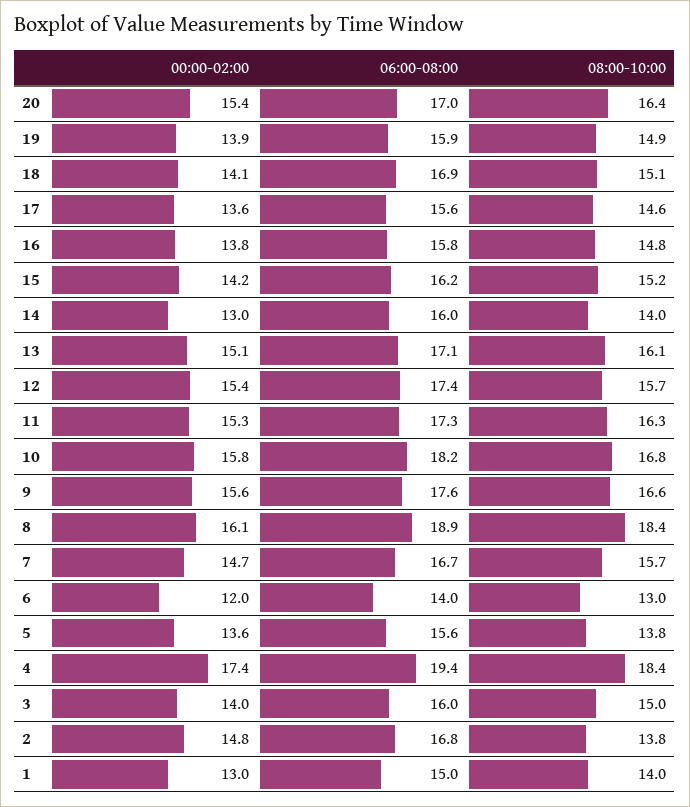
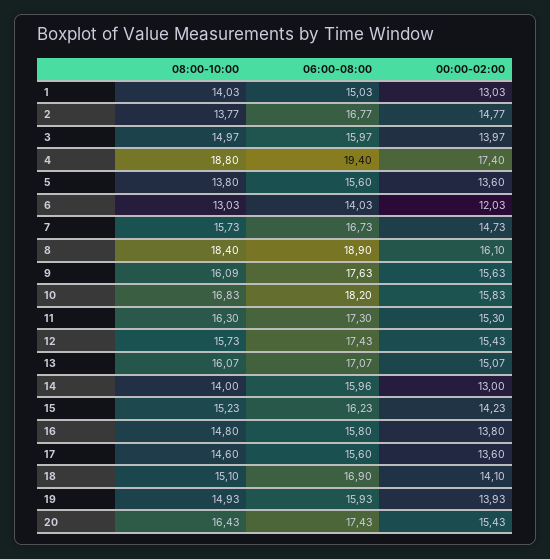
  {
    "00:00-02:00": {
      "20": 15.43,
      "19": 13.93,
      "18": 14.1,
      "17": 13.6,
      "16": 13.8,
      "15": 14.23,
      "14": 13,
      "13": 15.07,
      "12": 15.43,
      "11": 15.3,
      "10": 15.83,
      "9": 15.63,
      "8": 16.1,
      "7": 14.73,
      "6": 12.03,
      "5": 13.6,
      "4": 17.4,
      "3": 13.97,
      "2": 14.77,
      "1": 13.03
    },
    "06:00-08:00": {
-     "20": 17,
+     "20": 17.43,
      "19": 15.93,
      "18": 16.9,
      "17": 15.6,
      "16": 15.8,
      "15": 16.23,
      "14": 15.96,
      "13": 17.07,
      "12": 17.43,
      "11": 17.3,
      "10": 18.2,
      "9": 17.63,
      "8": 18.9,
      "7": 16.73,
      "6": 14.03,
      "5": 15.6,
      "4": 19.4,
      "3": 15.97,
      "2": 16.77,
      "1": 15.03
    },
    "08:00-10:00": {
      "20": 16.43,
      "19": 14.93,
      "18": 15.1,
      "17": 14.6,
      "16": 14.8,
      "15": 15.23,
      "14": 14,
      "13": 16.07,
      "12": 15.73,
      "11": 16.3,
      "10": 16.83,
-     "9": 16.6,
+     "9": 16.09,
      "8": 18.4,
      "7": 15.73,
      "6": 13.03,
      "5": 13.8,
-     "4": 18.4,
+     "4": 18.8,
      "3": 14.97,
      "2": 13.77,
      "1": 14.03
    }
  }

